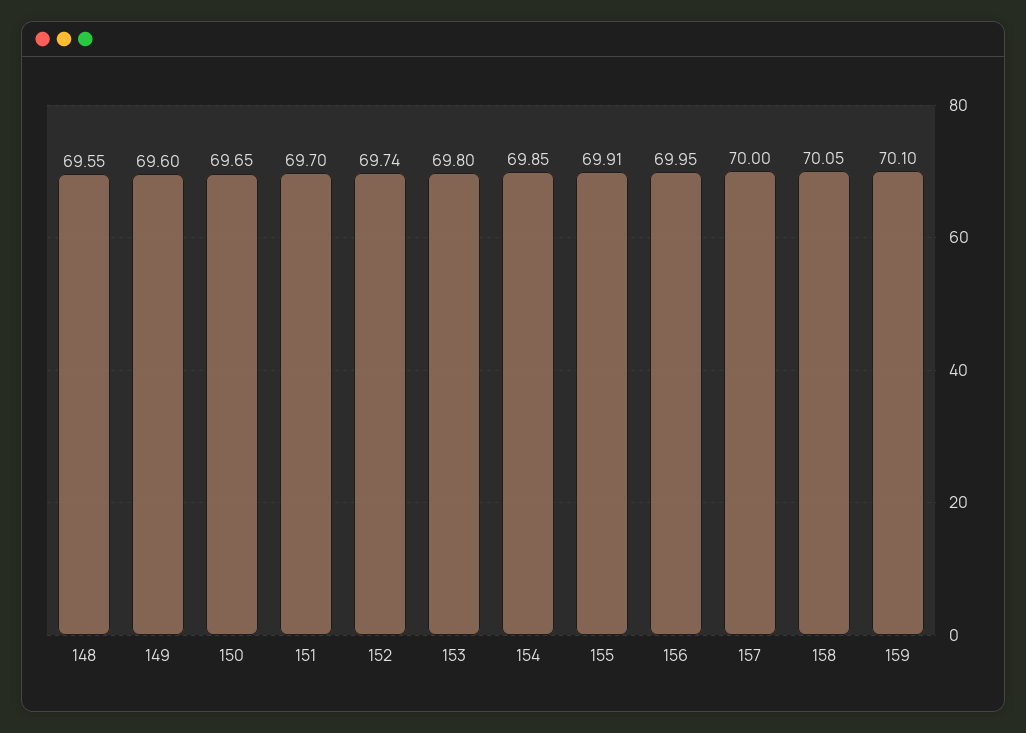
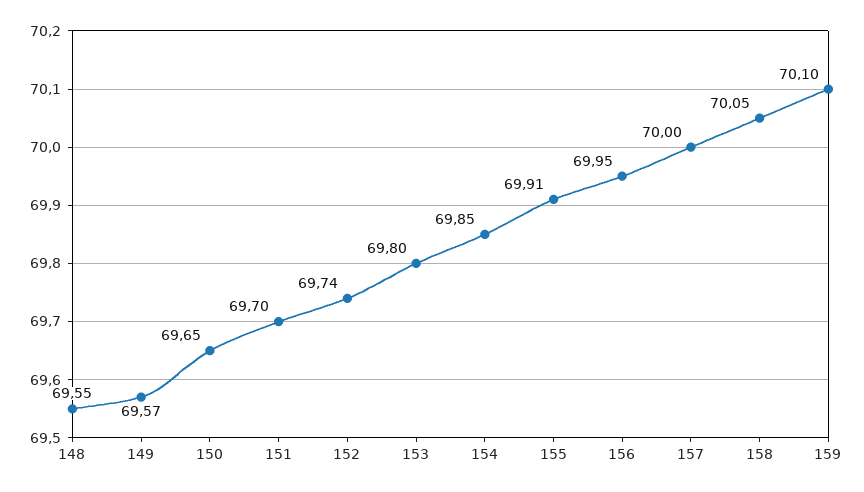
  {
    "148": 69.55,
-   "149": 69.6,
+   "149": 69.57,
    "150": 69.65,
    "151": 69.7,
    "152": 69.74,
    "153": 69.8,
    "154": 69.85,
    "155": 69.91,
    "156": 69.95,
    "157": 70,
    "158": 70.05,
    "159": 70.1
  }

